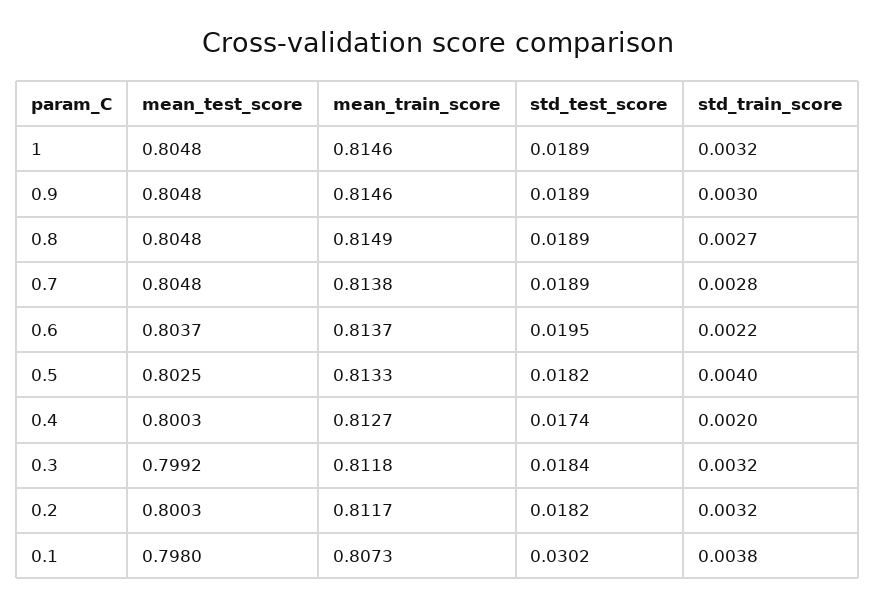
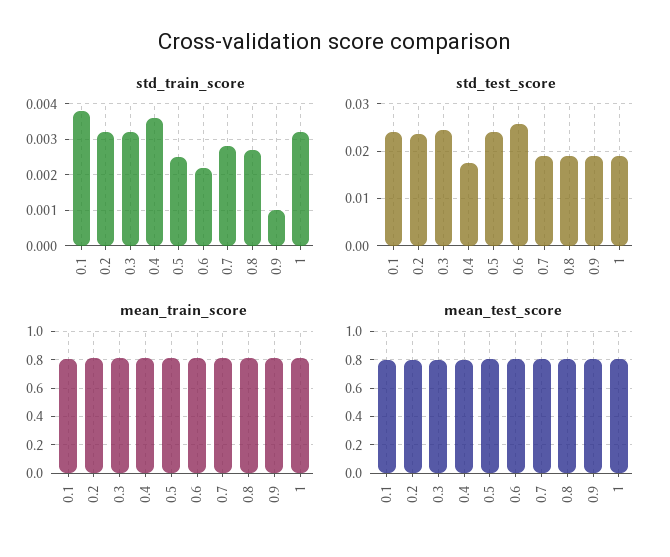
  {
    "mean_test_score": {
      "1": 0.8048,
      "0.9": 0.8048,
      "0.8": 0.8048,
      "0.7": 0.8048,
      "0.6": 0.8037,
      "0.5": 0.8025,
      "0.4": 0.8003,
      "0.3": 0.7992,
      "0.2": 0.8003,
      "0.1": 0.798
    },
    "mean_train_score": {
      "1": 0.8146,
      "0.9": 0.8146,
      "0.8": 0.8149,
      "0.7": 0.8138,
      "0.6": 0.8137,
      "0.5": 0.8133,
      "0.4": 0.8127,
      "0.3": 0.8118,
      "0.2": 0.8117,
      "0.1": 0.8073
    },
    "std_test_score": {
      "1": 0.0189,
      "0.9": 0.0189,
      "0.8": 0.0189,
      "0.7": 0.0189,
-     "0.6": 0.0195,
+     "0.6": 0.026,
-     "0.5": 0.0182,
+     "0.5": 0.024,
      "0.4": 0.0174,
-     "0.3": 0.0184,
+     "0.3": 0.024,
-     "0.2": 0.0182,
+     "0.2": 0.024,
-     "0.1": 0.0302
+     "0.1": 0.024
    },
    "std_train_score": {
      "1": 0.0032,
-     "0.9": 0.003,
+     "0.9": 0.001,
      "0.8": 0.0027,
      "0.7": 0.0028,
      "0.6": 0.0022,
-     "0.5": 0.004,
+     "0.5": 0.0025,
-     "0.4": 0.002,
+     "0.4": 0.0035,
      "0.3": 0.0032,
      "0.2": 0.0032,
      "0.1": 0.0038
    }
  }

